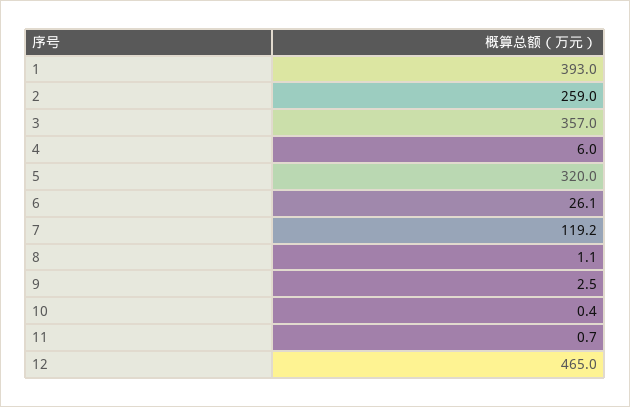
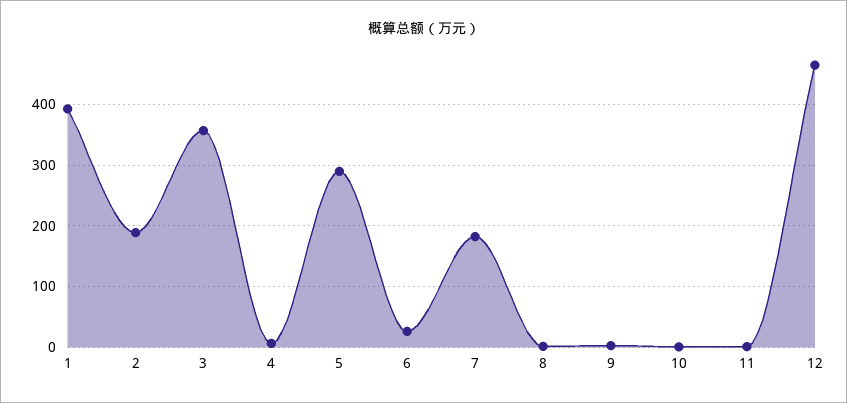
  {
    "1": 393,
-   "2": 259,
+   "2": 190,
    "3": 357,
    "4": 6,
-   "5": 320,
+   "5": 290,
    "6": 26.1,
-   "7": 119.2,
+   "7": 180,
    "8": 1.1,
    "9": 2.5,
    "10": 0.4,
    "11": 0.7,
    "12": 465
  }

